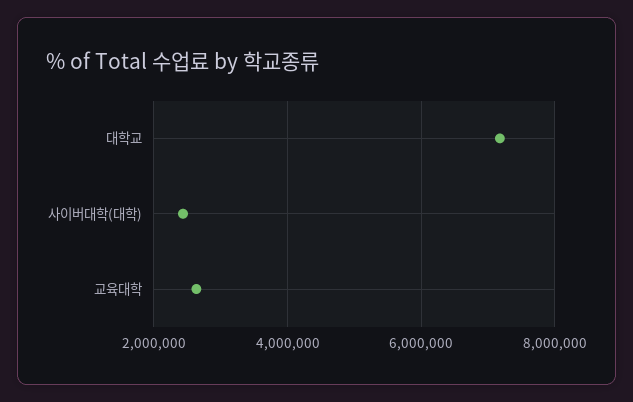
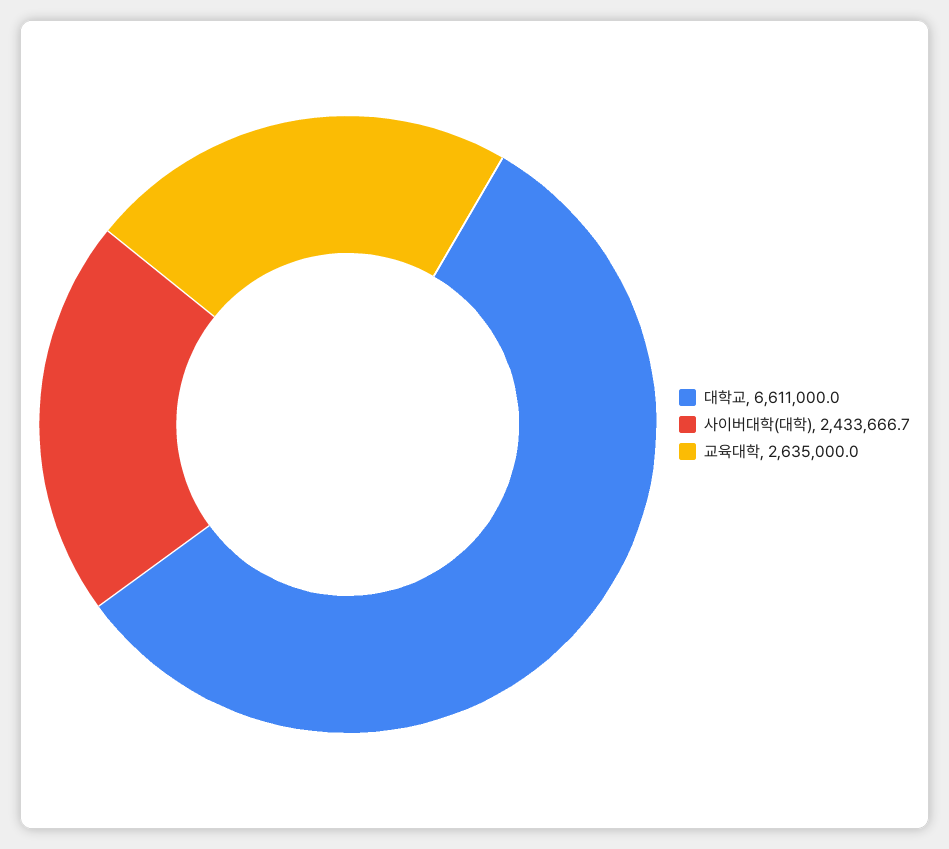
  {
-   "대학교": 7200000,
+   "대학교": 6611000,
    "사이버대학(대학)": 2433666.7,
    "교육대학": 2635000
  }

